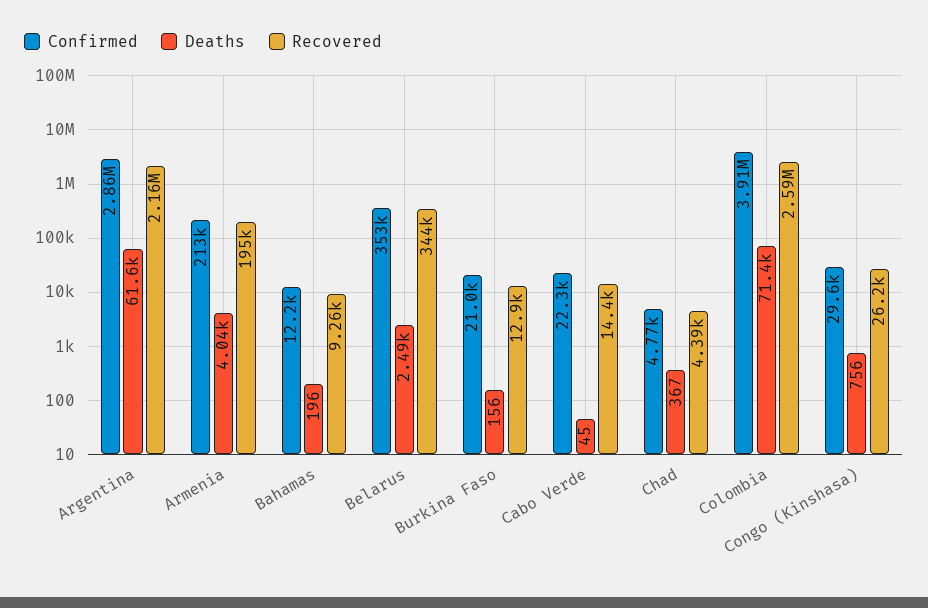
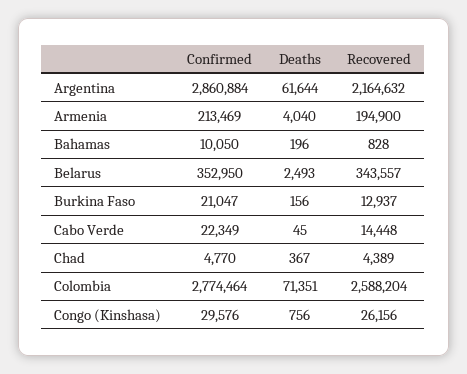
  {
    "Confirmed": {
      "Argentina": 2860884,
      "Armenia": 213469,
-     "Bahamas": 12200,
+     "Bahamas": 10050,
      "Belarus": 352950,
      "Burkina Faso": 21047,
      "Cabo Verde": 22349,
      "Chad": 4770,
-     "Colombia": 3910000,
+     "Colombia": 2774464,
      "Congo (Kinshasa)": 29576
    },
    "Deaths": {
      "Argentina": 61644,
      "Armenia": 4040,
      "Bahamas": 196,
      "Belarus": 2493,
      "Burkina Faso": 156,
      "Cabo Verde": 45,
      "Chad": 367,
      "Colombia": 71351,
      "Congo (Kinshasa)": 756
    },
    "Recovered": {
      "Argentina": 2164632,
      "Armenia": 194900,
-     "Bahamas": 9260,
+     "Bahamas": 828,
      "Belarus": 343557,
      "Burkina Faso": 12937,
      "Cabo Verde": 14448,
      "Chad": 4389,
      "Colombia": 2588204,
      "Congo (Kinshasa)": 26156
    }
  }

